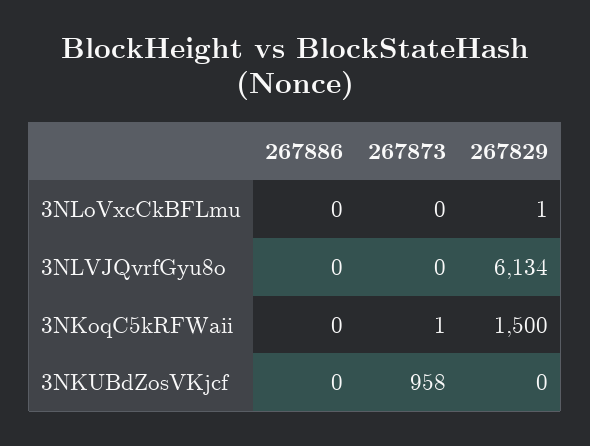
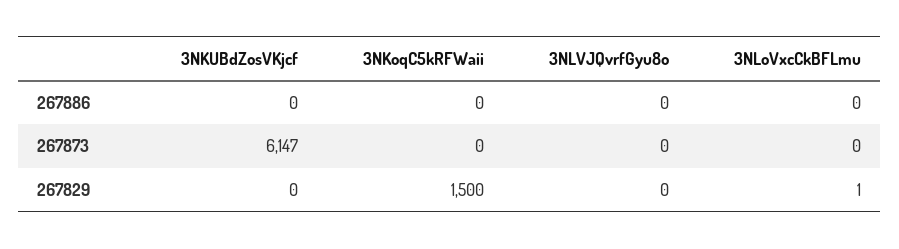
  {
    "267886": {
      "3NLoVxcCkBFLmu": 0,
      "3NLVJQvrfGyu8o": 0,
      "3NKoqC5kRFWaii": 0,
      "3NKUBdZosVKjcf": 0
    },
    "267873": {
      "3NLoVxcCkBFLmu": 0,
      "3NLVJQvrfGyu8o": 0,
-     "3NKoqC5kRFWaii": 1,
+     "3NKoqC5kRFWaii": 0,
-     "3NKUBdZosVKjcf": 958
+     "3NKUBdZosVKjcf": 6147
    },
    "267829": {
      "3NLoVxcCkBFLmu": 1,
-     "3NLVJQvrfGyu8o": 6134,
+     "3NLVJQvrfGyu8o": 0,
      "3NKoqC5kRFWaii": 1500,
      "3NKUBdZosVKjcf": 0
    }
  }

